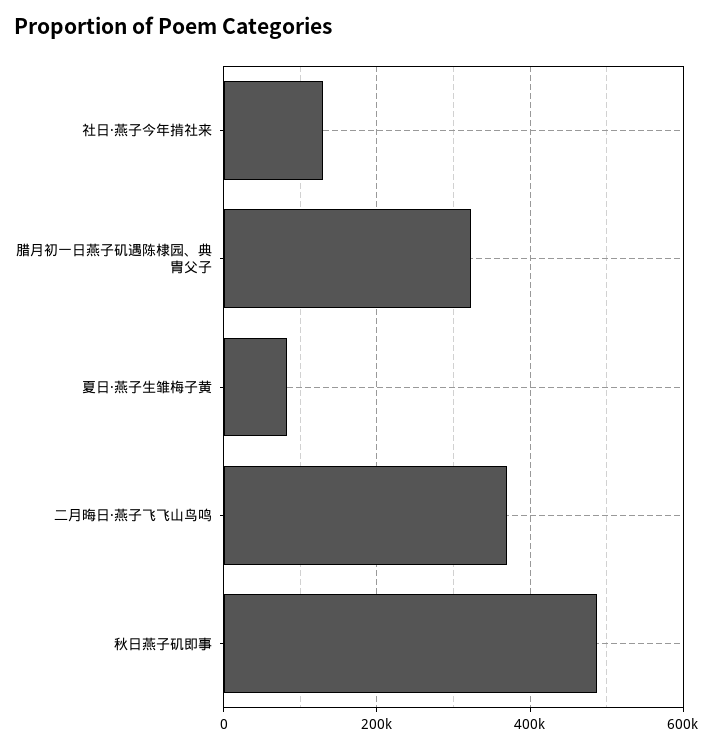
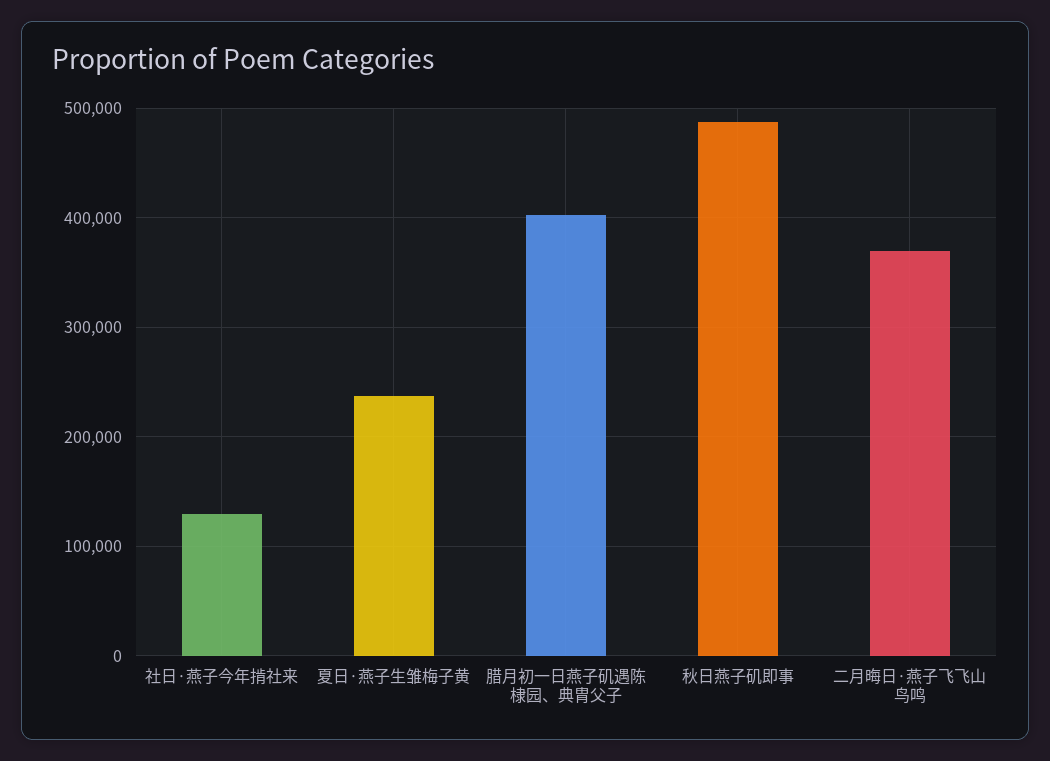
  {
    "社日·燕子今年掯社来": 130000,
-   "腊月初一日燕子矶遇陈棣园、典胄父子": 320000,
+   "腊月初一日燕子矶遇陈棣园、典胄父子": 400000,
-   "夏日·燕子生雏梅子黄": 80000,
+   "夏日·燕子生雏梅子黄": 240000,
    "二月晦日·燕子飞飞山鸟鸣": 370000,
    "秋日燕子矶即事": 490000
  }

